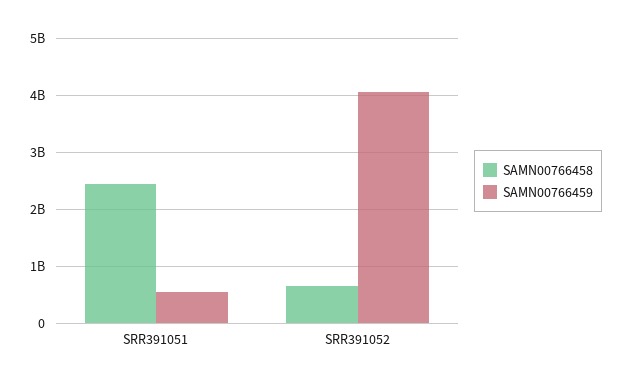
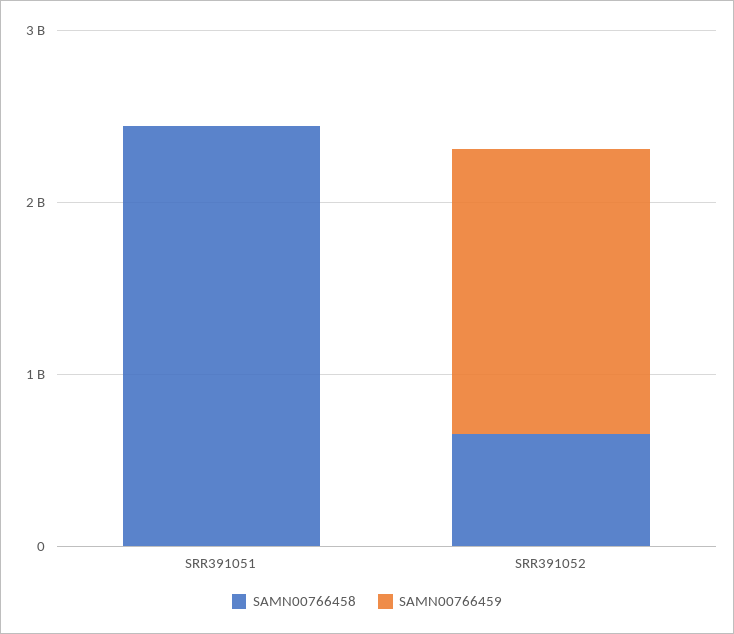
  {
    "SAMN00766458": {
      "SRR391051": 2400000000,
      "SRR391052": 600000000
    },
    "SAMN00766459": {
-     "SRR391051": 600000000,
+     "SRR391051": 0,
-     "SRR391052": 4000000000
+     "SRR391052": 1600000000
    }
  }

